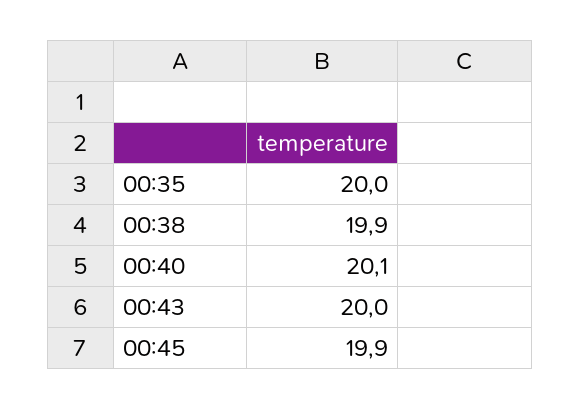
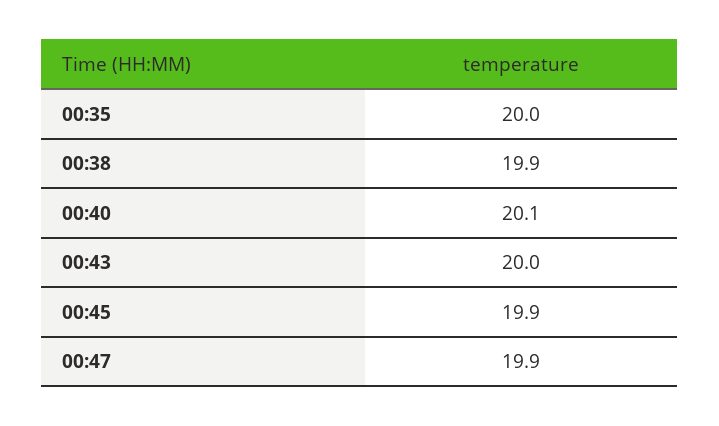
  {
    "00:35": 20,
    "00:38": 19.9,
    "00:40": 20.1,
    "00:43": 20,
-   "00:45": 19.9
+   "00:45": 19.9,
+   "00:47": 19.9
  }

